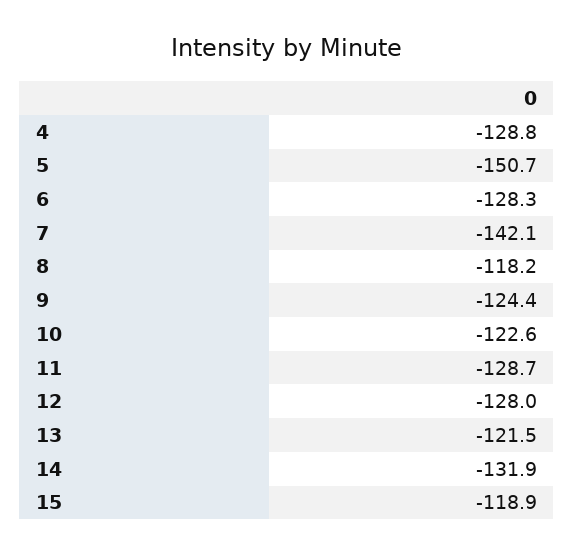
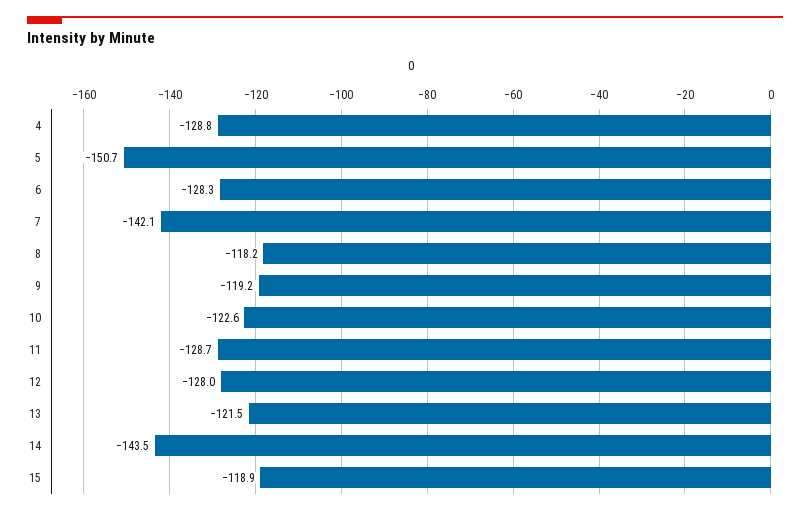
  {
    "4": -128.8,
    "5": -150.7,
    "6": -128.3,
    "7": -142.1,
    "8": -118.2,
-   "9": -124.4,
+   "9": -119.2,
    "10": -122.6,
    "11": -128.7,
    "12": -128,
    "13": -121.5,
-   "14": -131.9,
+   "14": -143.5,
    "15": -118.9
  }

